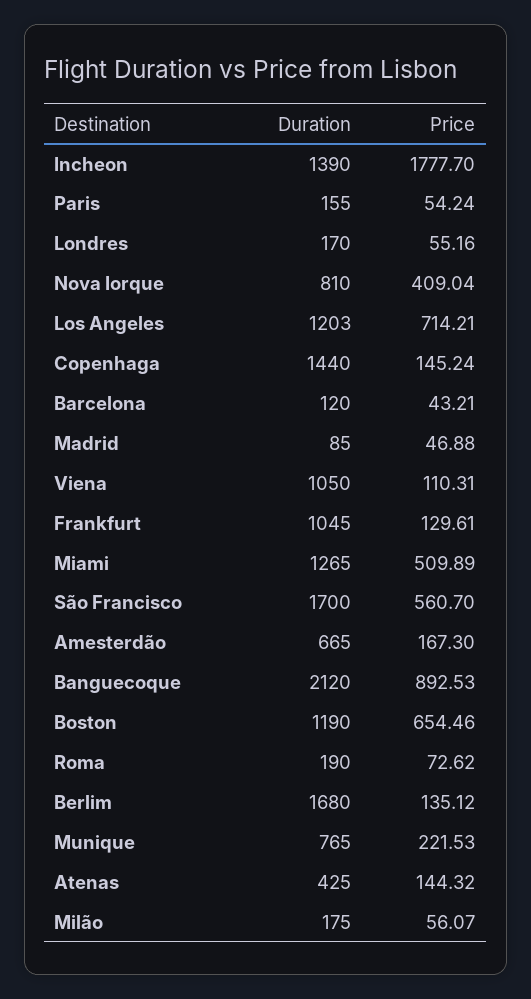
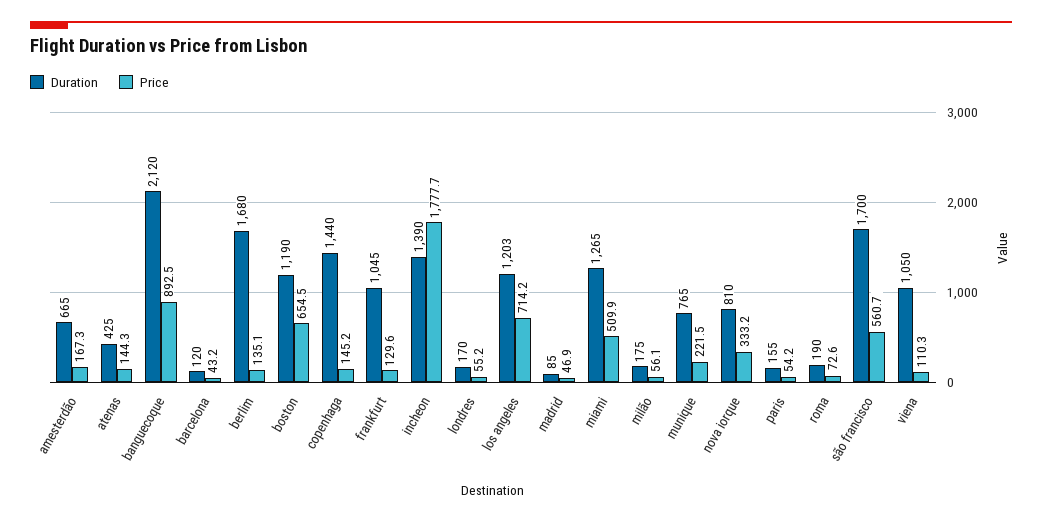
  {
    "Duration": {
      "Incheon": 1390,
      "Paris": 155,
      "Londres": 170,
      "Nova Iorque": 810,
      "Los Angeles": 1203,
      "Copenhaga": 1440,
      "Barcelona": 120,
      "Madrid": 85,
      "Viena": 1050,
      "Frankfurt": 1045,
      "Miami": 1265,
      "São Francisco": 1700,
      "Amesterdão": 665,
      "Banguecoque": 2120,
      "Boston": 1190,
      "Roma": 190,
      "Berlim": 1680,
      "Munique": 765,
      "Atenas": 425,
      "Milão": 175
    },
    "Price": {
      "Incheon": 1777.7,
      "Paris": 54.24,
      "Londres": 55.16,
-     "Nova Iorque": 409.04,
+     "Nova Iorque": 333.2,
      "Los Angeles": 714.21,
      "Copenhaga": 145.24,
      "Barcelona": 43.21,
      "Madrid": 46.88,
      "Viena": 110.31,
      "Frankfurt": 129.61,
      "Miami": 509.89,
      "São Francisco": 560.7,
      "Amesterdão": 167.3,
      "Banguecoque": 892.53,
      "Boston": 654.46,
      "Roma": 72.62,
      "Berlim": 135.12,
      "Munique": 221.53,
      "Atenas": 144.32,
      "Milão": 56.07
    }
  }

